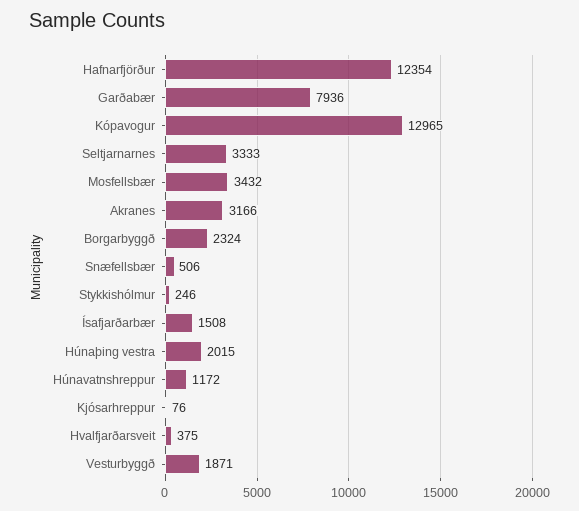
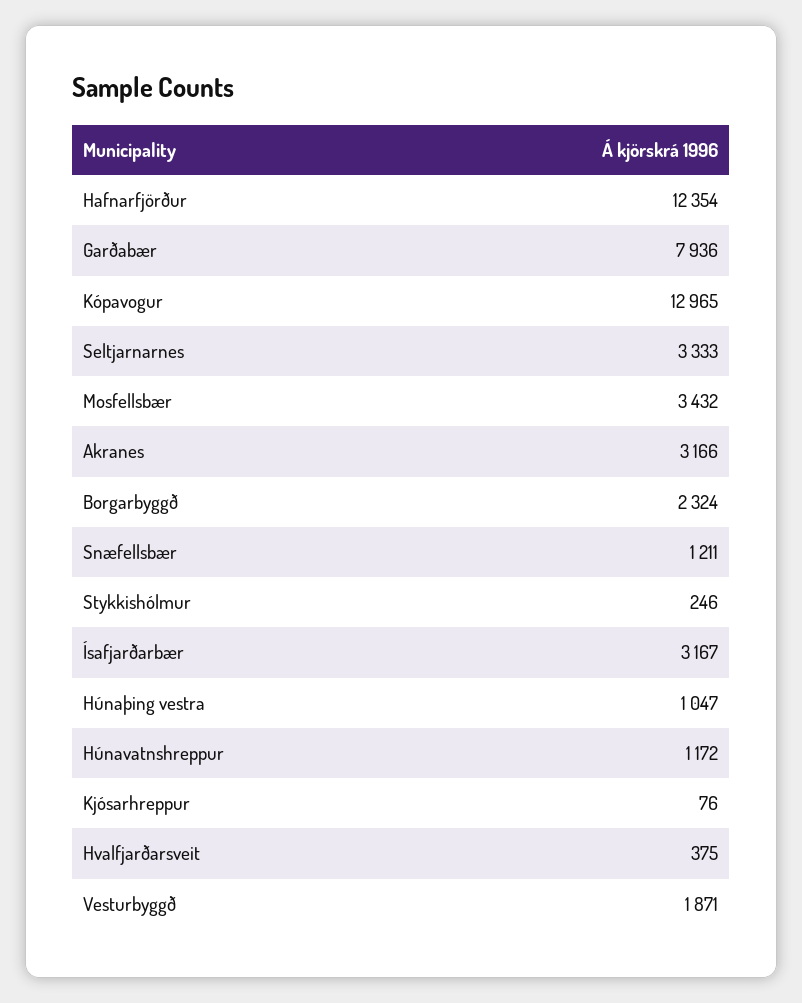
  {
    "Hafnarfjörður": 12354,
    "Garðabær": 7936,
    "Kópavogur": 12965,
    "Seltjarnarnes": 3333,
    "Mosfellsbær": 3432,
    "Akranes": 3166,
    "Borgarbyggð": 2324,
-   "Snæfellsbær": 506,
+   "Snæfellsbær": 1211,
    "Stykkishólmur": 246,
-   "Ísafjarðarbær": 1508,
+   "Ísafjarðarbær": 3167,
-   "Húnaþing vestra": 2015,
+   "Húnaþing vestra": 1047,
    "Húnavatnshreppur": 1172,
    "Kjósarhreppur": 76,
    "Hvalfjarðarsveit": 375,
    "Vesturbyggð": 1871
  }

